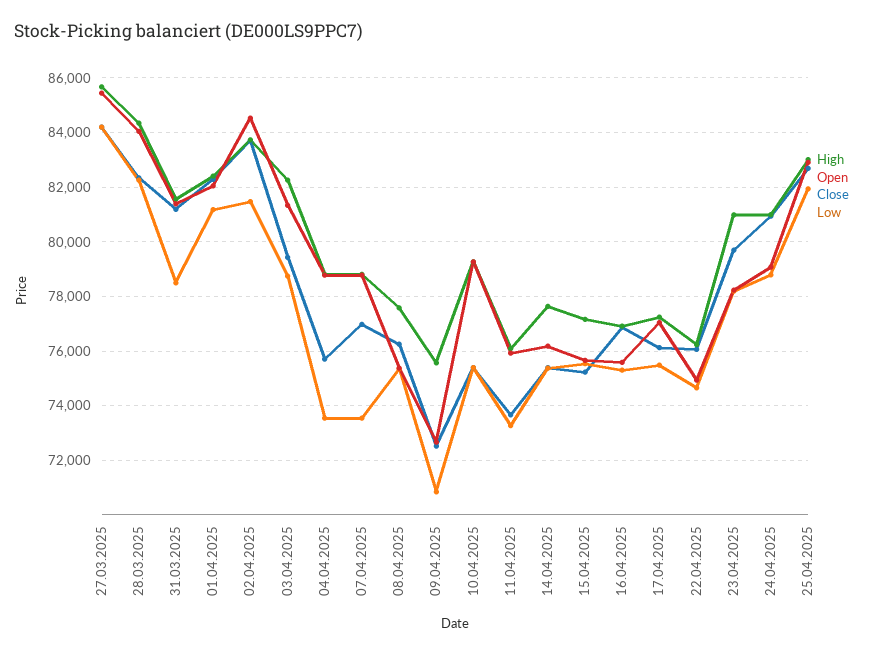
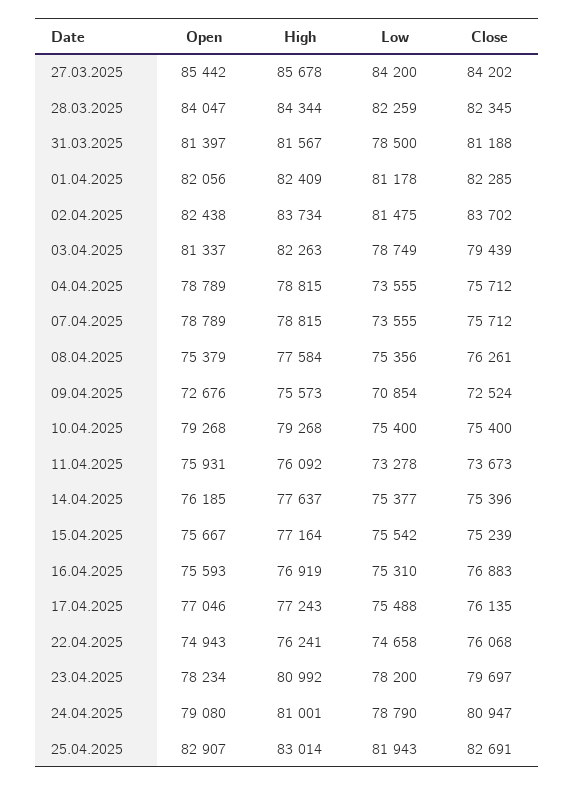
  {
    "High": {
      "27.03.2025": 85678,
      "28.03.2025": 84344,
      "31.03.2025": 81567,
      "01.04.2025": 82409,
      "02.04.2025": 83734,
      "03.04.2025": 82263,
      "04.04.2025": 78815,
      "07.04.2025": 78815,
      "08.04.2025": 77584,
      "09.04.2025": 75573,
      "10.04.2025": 79268,
      "11.04.2025": 76092,
      "14.04.2025": 77637,
      "15.04.2025": 77164,
      "16.04.2025": 76919,
      "17.04.2025": 77243,
      "22.04.2025": 76241,
      "23.04.2025": 80992,
      "24.04.2025": 81001,
      "25.04.2025": 83014
    },
    "Open": {
      "27.03.2025": 85442,
      "28.03.2025": 84047,
      "31.03.2025": 81397,
      "01.04.2025": 82056,
-     "02.04.2025": 84500,
+     "02.04.2025": 82438,
      "03.04.2025": 81337,
      "04.04.2025": 78789,
      "07.04.2025": 78789,
      "08.04.2025": 75379,
      "09.04.2025": 72676,
      "10.04.2025": 79268,
      "11.04.2025": 75931,
      "14.04.2025": 76185,
      "15.04.2025": 75667,
      "16.04.2025": 75593,
      "17.04.2025": 77046,
      "22.04.2025": 74943,
      "23.04.2025": 78234,
      "24.04.2025": 79080,
      "25.04.2025": 82907
    },
    "Close": {
      "27.03.2025": 84202,
      "28.03.2025": 82345,
      "31.03.2025": 81188,
      "01.04.2025": 82285,
      "02.04.2025": 83702,
      "03.04.2025": 79439,
      "04.04.2025": 75712,
-     "07.04.2025": 77000,
+     "07.04.2025": 75712,
      "08.04.2025": 76261,
      "09.04.2025": 72524,
      "10.04.2025": 75400,
      "11.04.2025": 73673,
      "14.04.2025": 75396,
      "15.04.2025": 75239,
      "16.04.2025": 76883,
      "17.04.2025": 76135,
      "22.04.2025": 76068,
      "23.04.2025": 79697,
      "24.04.2025": 80947,
      "25.04.2025": 82691
    },
    "Low": {
      "27.03.2025": 84200,
      "28.03.2025": 82259,
      "31.03.2025": 78500,
      "01.04.2025": 81178,
      "02.04.2025": 81475,
      "03.04.2025": 78749,
      "04.04.2025": 73555,
      "07.04.2025": 73555,
      "08.04.2025": 75356,
      "09.04.2025": 70854,
      "10.04.2025": 75400,
      "11.04.2025": 73278,
      "14.04.2025": 75377,
      "15.04.2025": 75542,
      "16.04.2025": 75310,
      "17.04.2025": 75488,
      "22.04.2025": 74658,
      "23.04.2025": 78200,
      "24.04.2025": 78790,
      "25.04.2025": 81943
    }
  }

